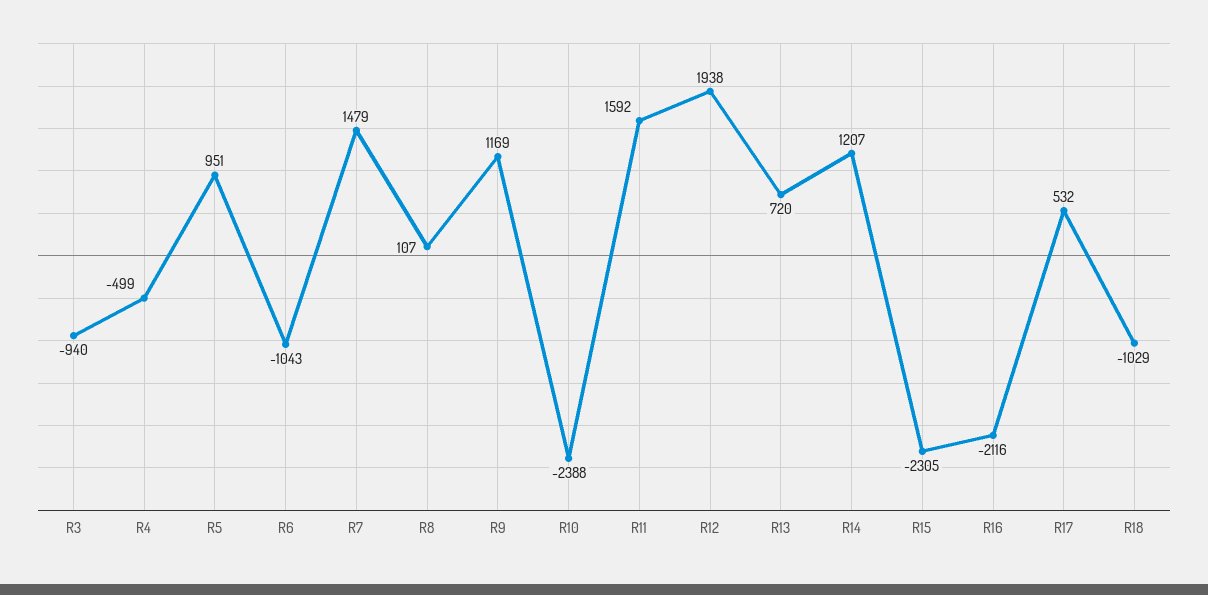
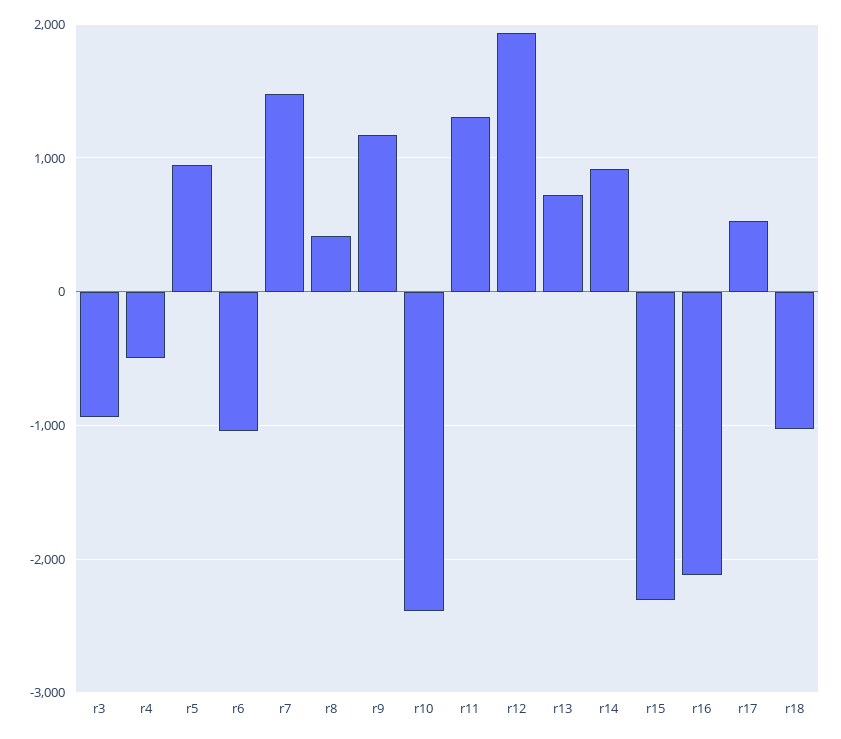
  {
    "R3": -940,
    "R4": -499,
    "R5": 951,
    "R6": -1043,
    "R7": 1479,
-   "R8": 107,
+   "R8": 400,
    "R9": 1169,
    "R10": -2388,
-   "R11": 1592,
+   "R11": 1300,
    "R12": 1938,
    "R13": 720,
-   "R14": 1207,
+   "R14": 900,
    "R15": -2305,
    "R16": -2116,
    "R17": 532,
    "R18": -1029
  }

